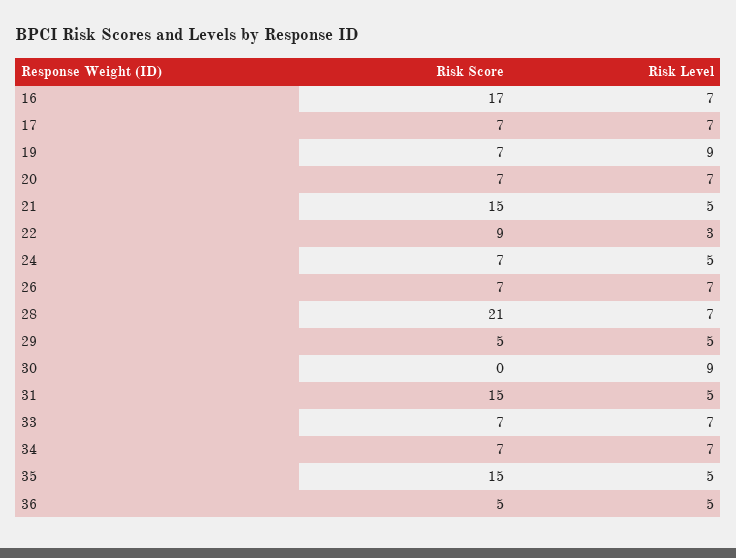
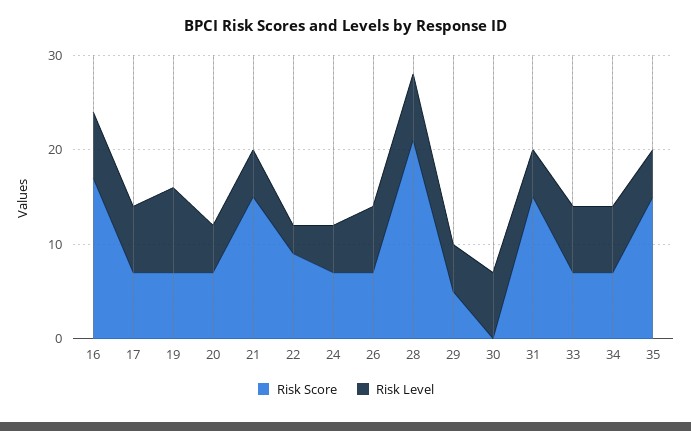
  {
    "Risk Score": {
      "16": 17,
      "17": 7,
      "19": 7,
      "20": 7,
      "21": 15,
      "22": 9,
      "24": 7,
      "26": 7,
      "28": 21,
      "29": 5,
      "30": 0,
      "31": 15,
      "33": 7,
      "34": 7,
-     "35": 15,
+     "35": 15
-     "36": 5
    },
    "Risk Level": {
      "16": 7,
      "17": 7,
      "19": 9,
-     "20": 7,
+     "20": 5,
      "21": 5,
      "22": 3,
      "24": 5,
      "26": 7,
      "28": 7,
      "29": 5,
-     "30": 9,
+     "30": 7,
      "31": 5,
      "33": 7,
      "34": 7,
-     "35": 5,
+     "35": 5
-     "36": 5
    }
  }

